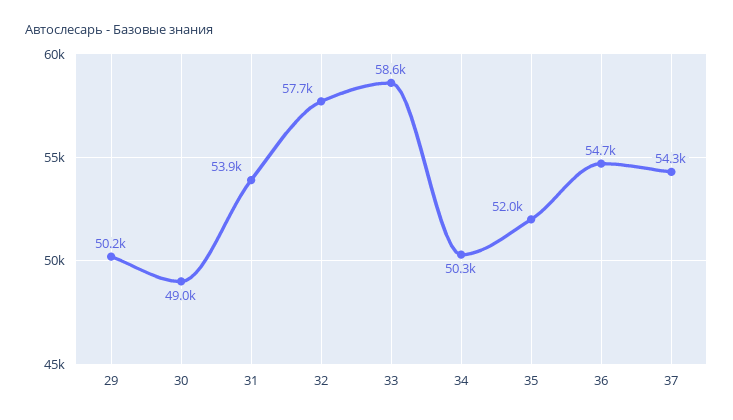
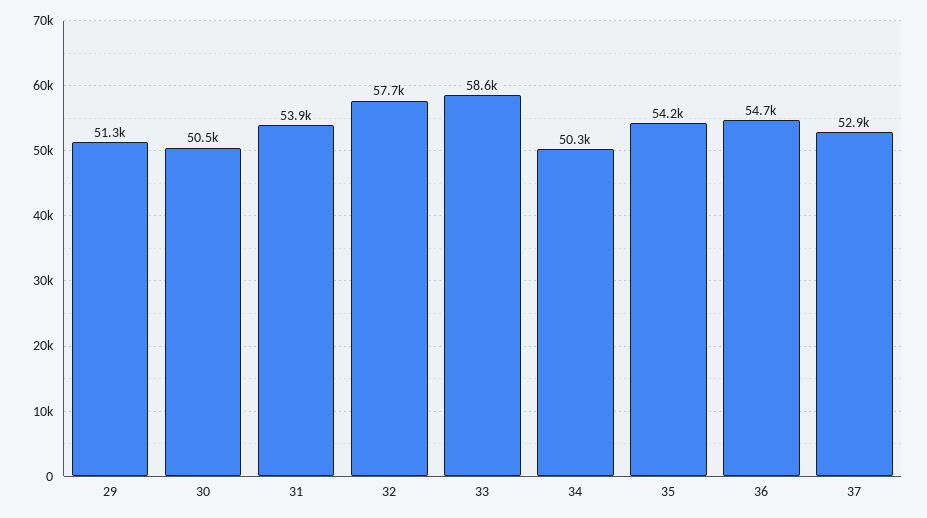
  {
-   "29": 50200,
+   "29": 51300,
-   "30": 49000,
+   "30": 50500,
    "31": 53900,
    "32": 57700,
    "33": 58600,
    "34": 50300,
-   "35": 52000,
+   "35": 54200,
    "36": 54700,
-   "37": 54300
+   "37": 52900
  }

